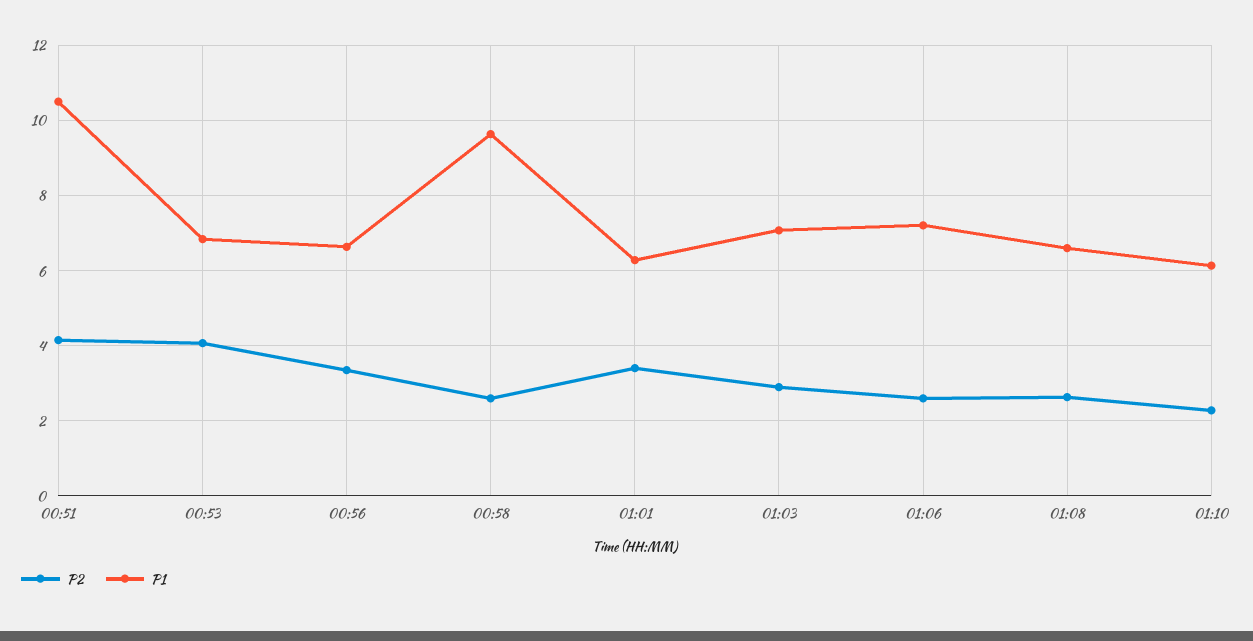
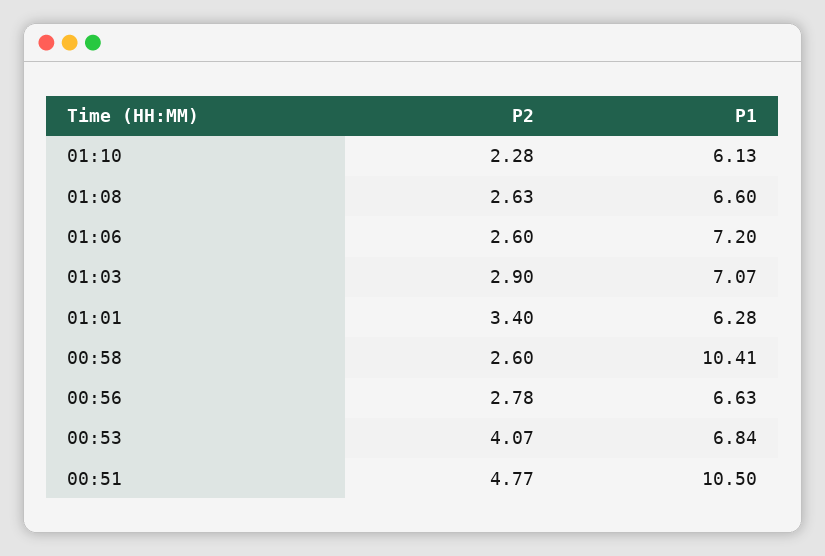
  {
    "P2": {
-     "00:51": 4.2,
+     "00:51": 4.77,
      "00:53": 4.07,
-     "00:56": 3.4,
+     "00:56": 2.78,
      "00:58": 2.6,
      "01:01": 3.4,
      "01:03": 2.9,
      "01:06": 2.6,
      "01:08": 2.63,
      "01:10": 2.28
    },
    "P1": {
      "00:51": 10.5,
      "00:53": 6.84,
      "00:56": 6.63,
-     "00:58": 9.6,
+     "00:58": 10.41,
      "01:01": 6.28,
      "01:03": 7.07,
      "01:06": 7.2,
      "01:08": 6.6,
      "01:10": 6.13
    }
  }

